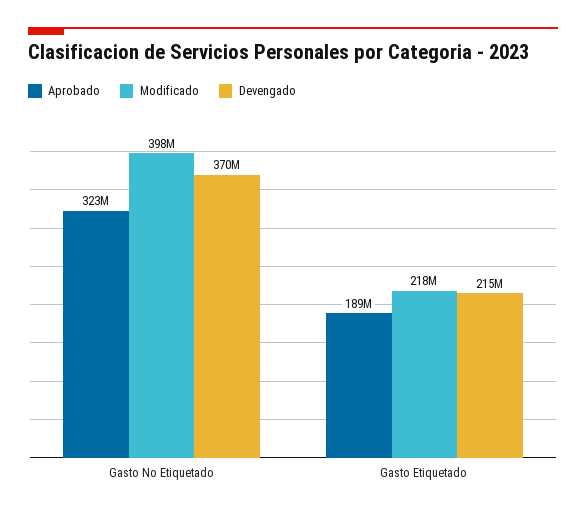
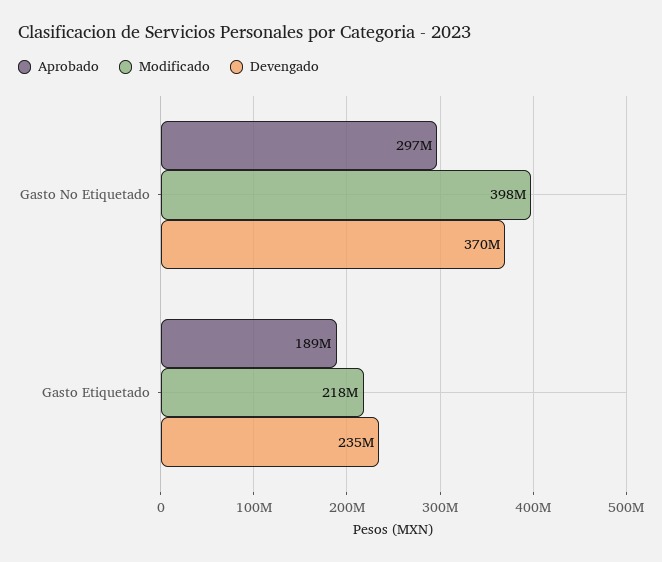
  {
    "Aprobado": {
-     "Gasto No Etiquetado": 323000000,
+     "Gasto No Etiquetado": 297000000,
      "Gasto Etiquetado": 189000000
    },
    "Modificado": {
      "Gasto No Etiquetado": 398000000,
      "Gasto Etiquetado": 218000000
    },
    "Devengado": {
      "Gasto No Etiquetado": 370000000,
-     "Gasto Etiquetado": 215000000
+     "Gasto Etiquetado": 235000000
    }
  }

